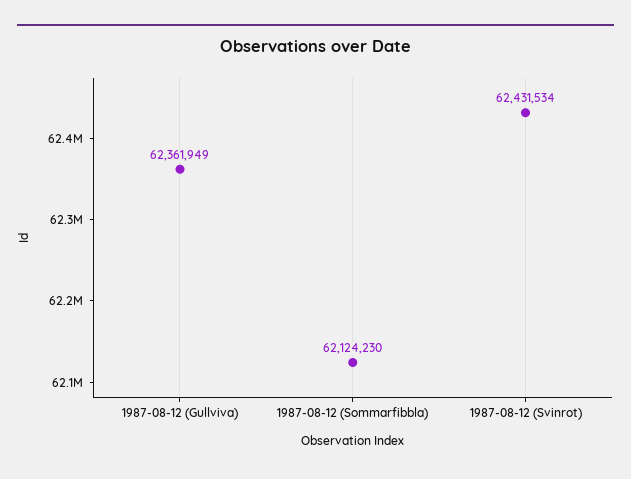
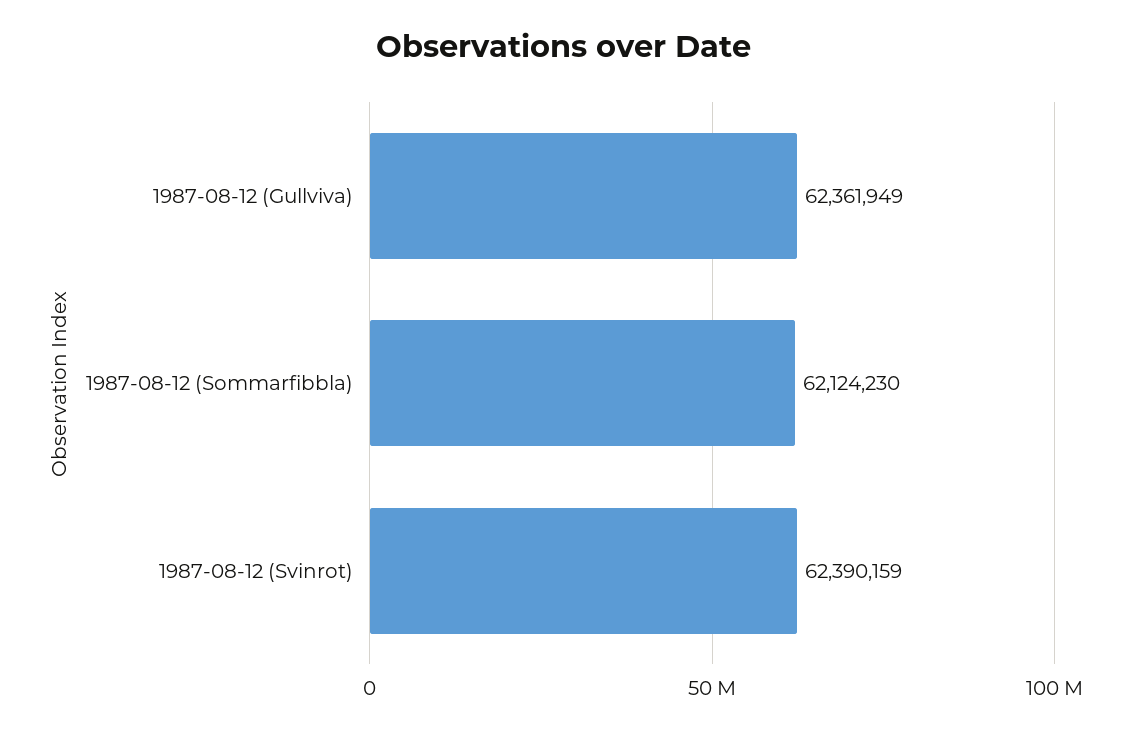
  {
    "1987-08-12 (Gullviva)": 62361949,
    "1987-08-12 (Sommarfibbla)": 62124230,
-   "1987-08-12 (Svinrot)": 62431534
+   "1987-08-12 (Svinrot)": 62390159
  }

